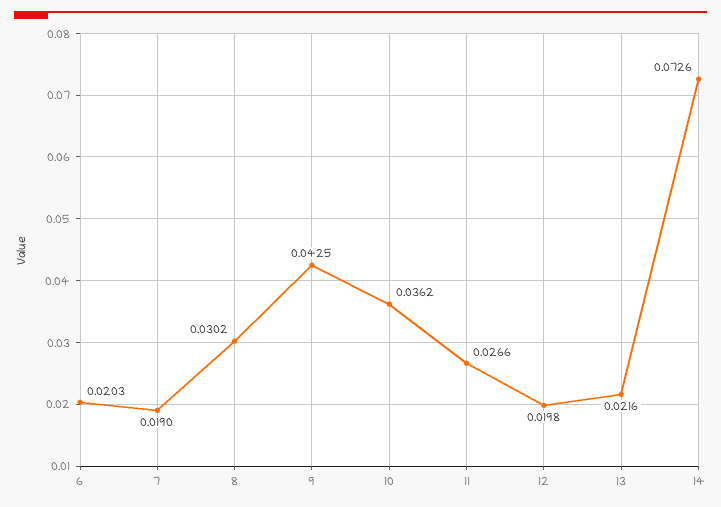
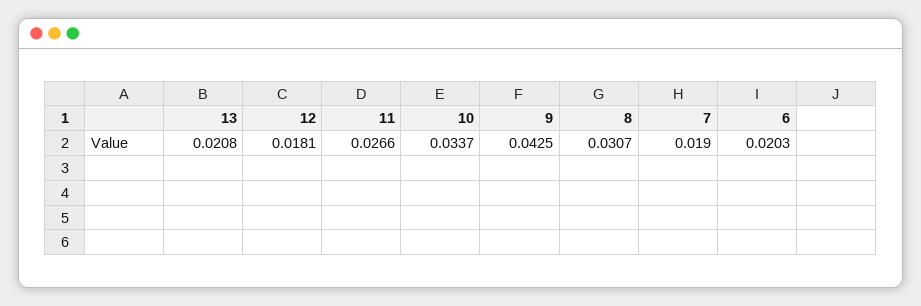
  {
    "6": 0.0203,
    "7": 0.019,
-   "8": 0.0302,
+   "8": 0.0307,
    "9": 0.0425,
-   "10": 0.0362,
+   "10": 0.0337,
    "11": 0.0266,
-   "12": 0.0198,
+   "12": 0.0181,
-   "13": 0.0216,
+   "13": 0.0208
-   "14": 0.0726
  }

